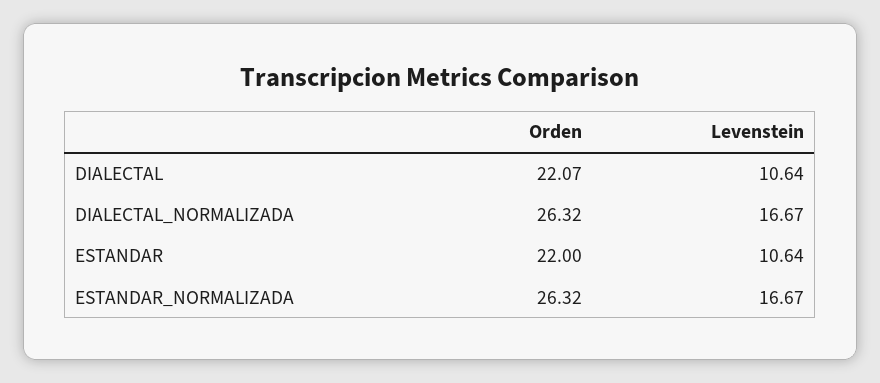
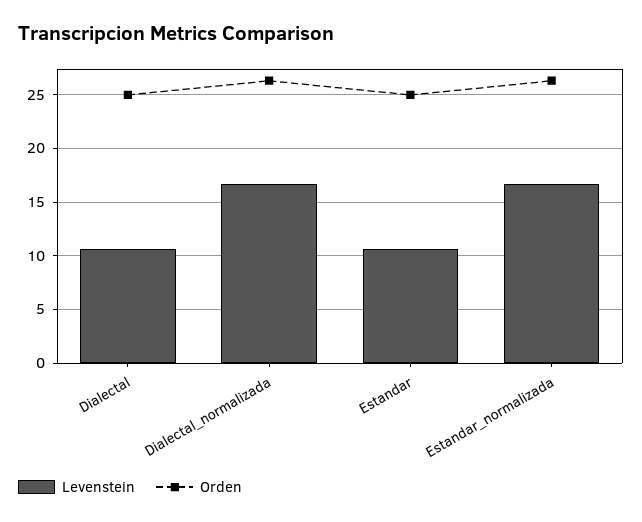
  {
    "Orden": {
-     "DIALECTAL": 22.07,
+     "DIALECTAL": 25,
      "DIALECTAL_NORMALIZADA": 26.32,
-     "ESTANDAR": 22,
+     "ESTANDAR": 25,
      "ESTANDAR_NORMALIZADA": 26.32
    },
    "Levenstein": {
      "DIALECTAL": 10.64,
      "DIALECTAL_NORMALIZADA": 16.67,
      "ESTANDAR": 10.64,
      "ESTANDAR_NORMALIZADA": 16.67
    }
  }

